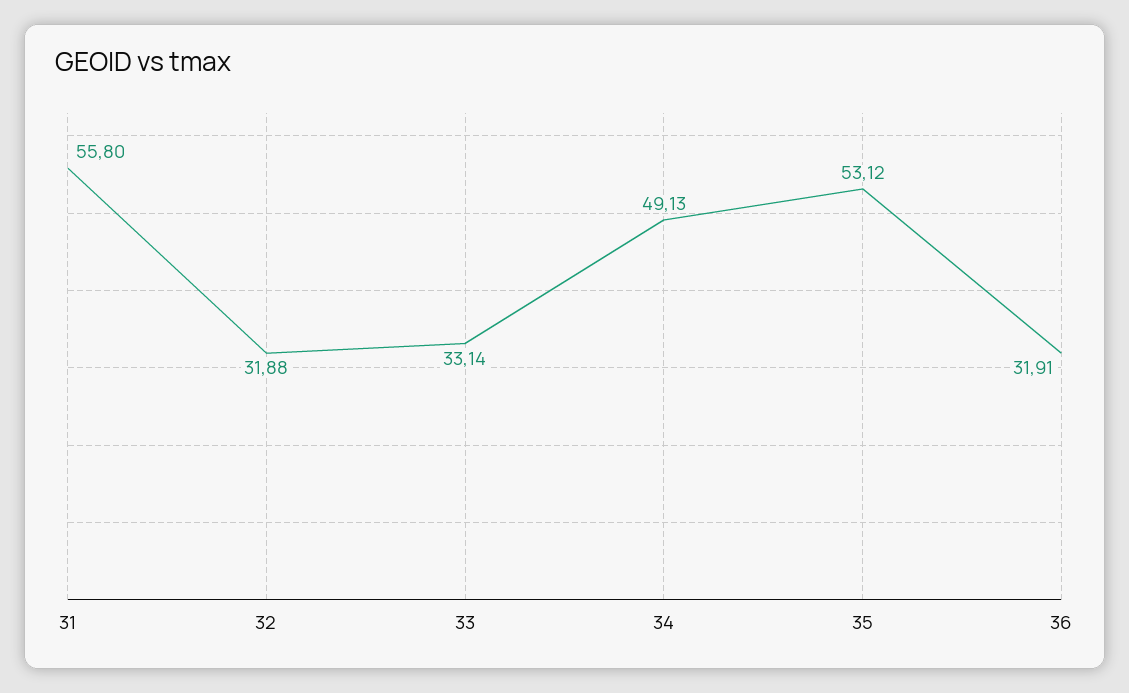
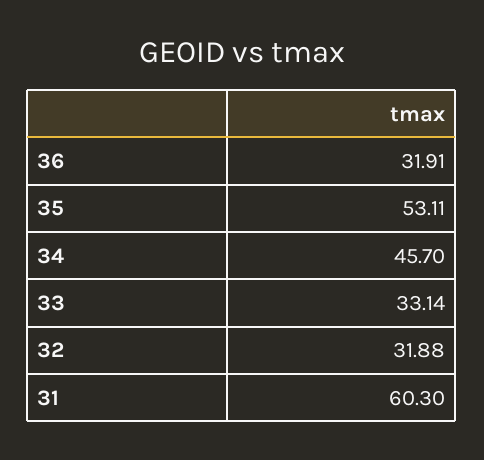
  {
-   "31": 55.8,
+   "31": 60.3,
    "32": 31.88,
    "33": 33.14,
-   "34": 49.13,
+   "34": 45.7,
-   "35": 53.12,
+   "35": 53.11,
    "36": 31.91
  }

